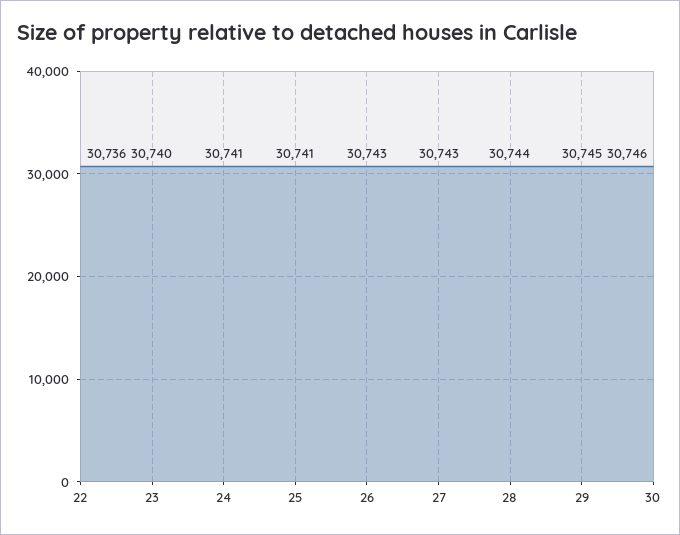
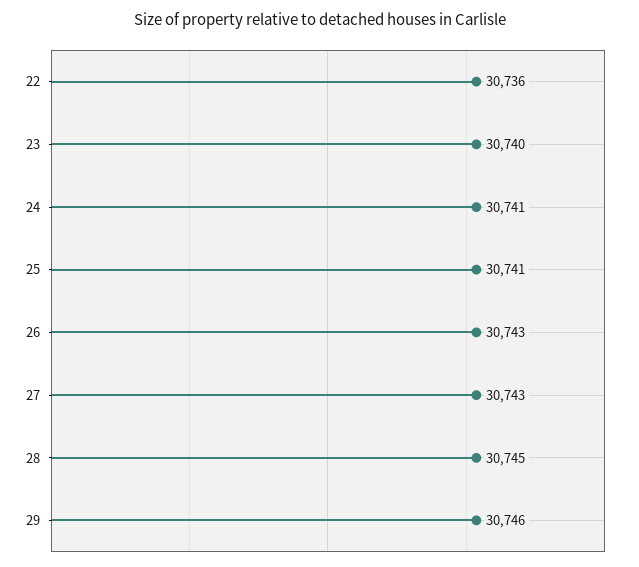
  {
    "22": 30736,
    "23": 30740,
    "24": 30741,
    "25": 30741,
    "26": 30743,
    "27": 30743,
-   "28": 30744,
+   "28": 30745,
-   "29": 30745,
+   "29": 30746
-   "30": 30746
  }

